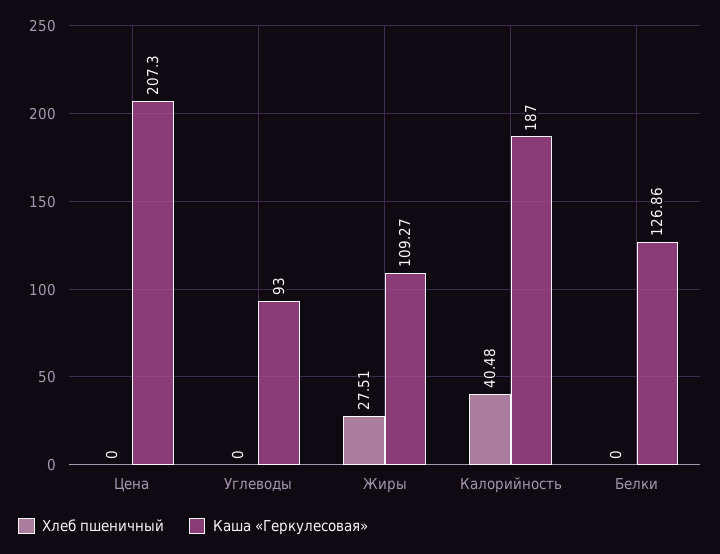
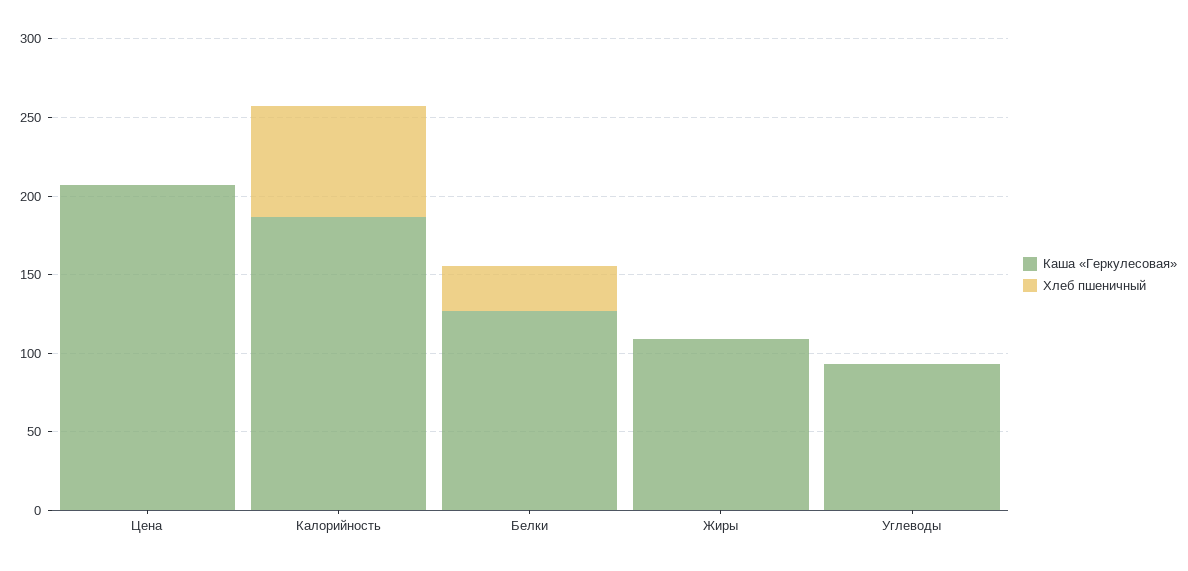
  {
    "Хлеб пшеничный": {
      "Цена": 0,
      "Углеводы": 0,
-     "Жиры": 27.51,
+     "Жиры": 0,
-     "Калорийность": 40.48,
+     "Калорийность": 70,
-     "Белки": 0
+     "Белки": 30
    },
    "Каша «Геркулесовая»": {
      "Цена": 207.3,
      "Углеводы": 93,
      "Жиры": 109.27,
      "Калорийность": 187,
      "Белки": 126.86
    }
  }

